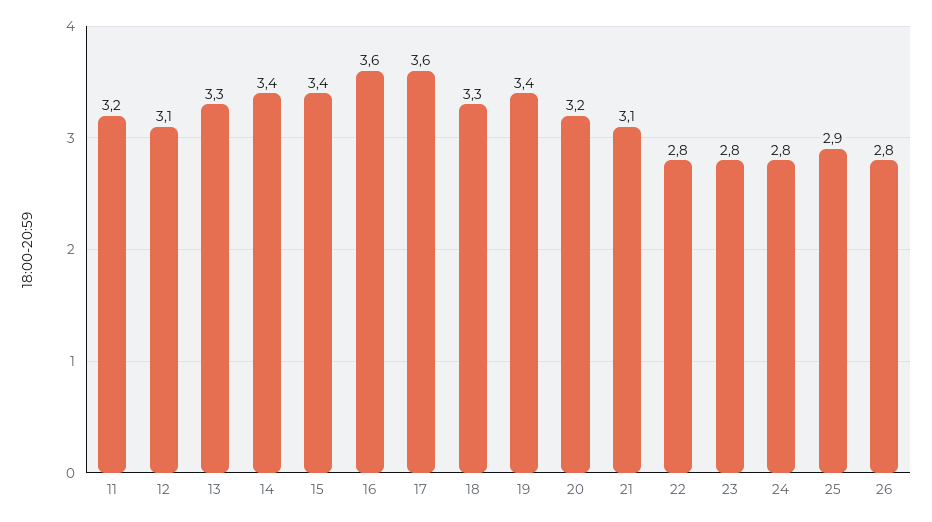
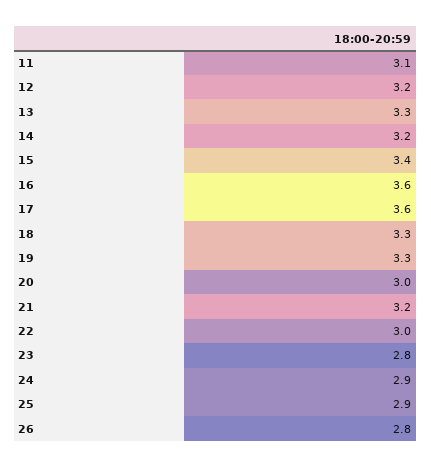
  {
-   "11": 3.2,
+   "11": 3.1,
-   "12": 3.1,
+   "12": 3.2,
    "13": 3.3,
-   "14": 3.4,
+   "14": 3.2,
    "15": 3.4,
    "16": 3.6,
    "17": 3.6,
    "18": 3.3,
-   "19": 3.4,
+   "19": 3.3,
-   "20": 3.2,
+   "20": 3,
-   "21": 3.1,
+   "21": 3.2,
-   "22": 2.8,
+   "22": 3,
    "23": 2.8,
-   "24": 2.8,
+   "24": 2.9,
    "25": 2.9,
    "26": 2.8
  }

